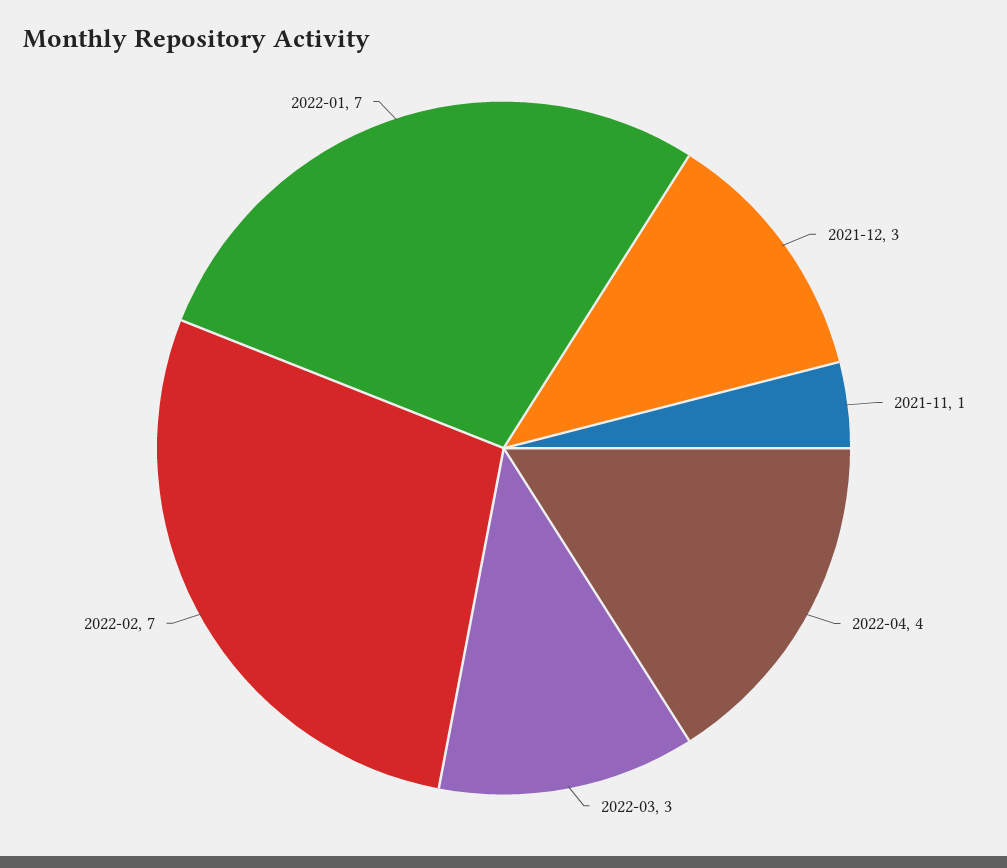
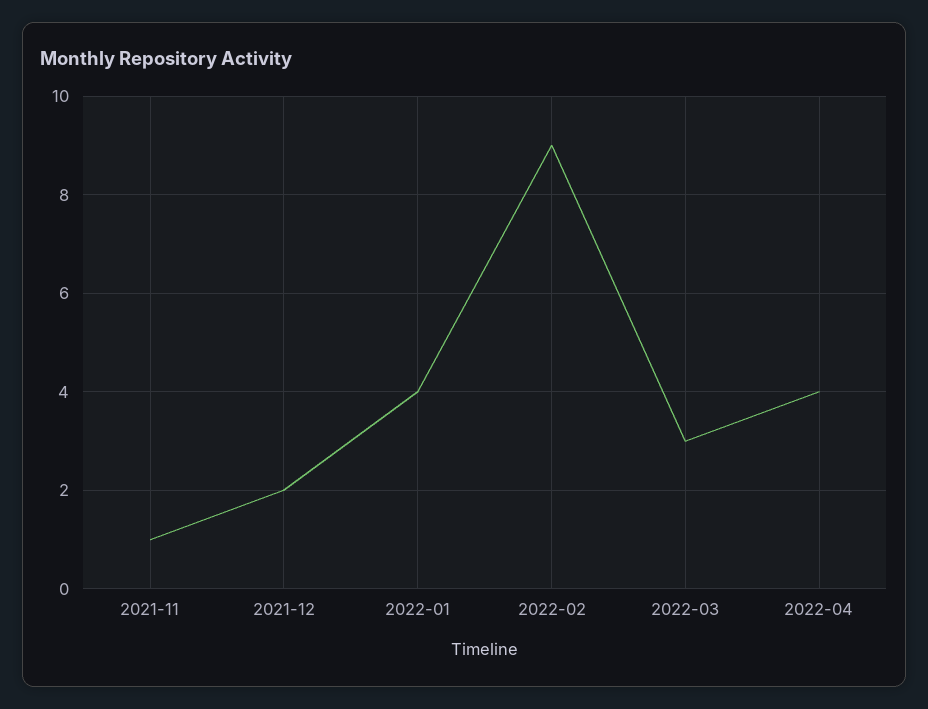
  {
-   "2021-12": 3,
+   "2021-12": 2,
    "2021-11": 1,
    "2022-04": 4,
    "2022-03": 3,
-   "2022-02": 7,
+   "2022-02": 9,
-   "2022-01": 7
+   "2022-01": 4
  }

